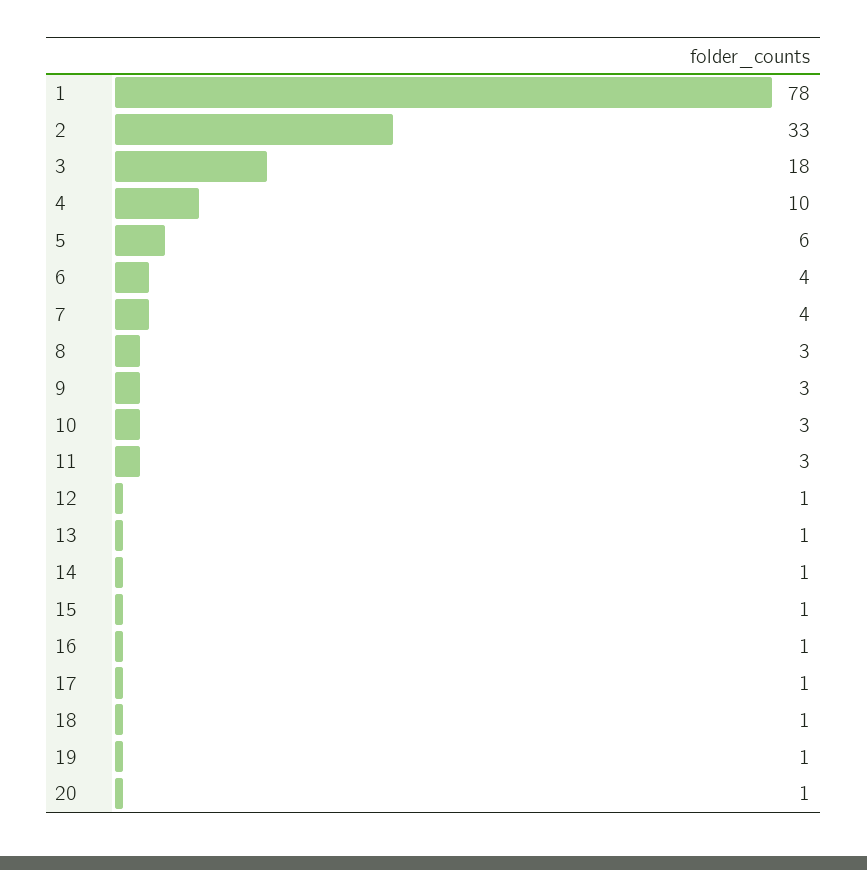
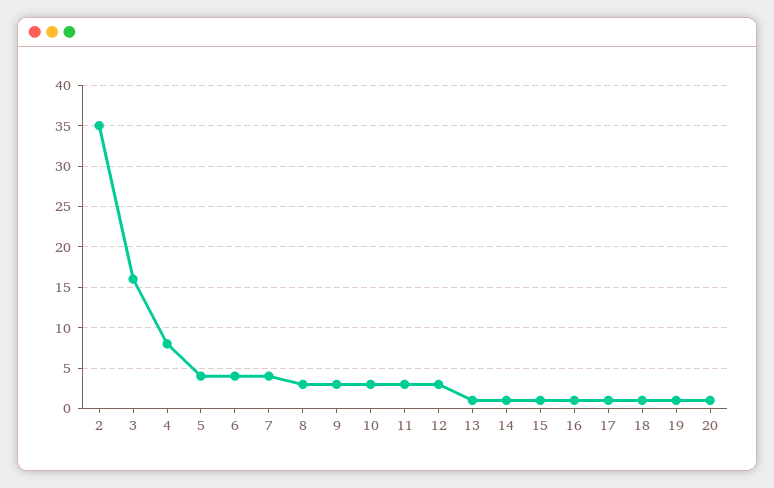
  {
-   "1": 78,
-   "2": 33,
+   "2": 35,
-   "3": 18,
+   "3": 16,
-   "4": 10,
+   "4": 8,
-   "5": 6,
+   "5": 4,
    "6": 4,
    "7": 4,
    "8": 3,
    "9": 3,
    "10": 3,
    "11": 3,
-   "12": 1,
+   "12": 3,
    "13": 1,
    "14": 1,
    "15": 1,
    "16": 1,
    "17": 1,
    "18": 1,
    "19": 1,
    "20": 1
  }

